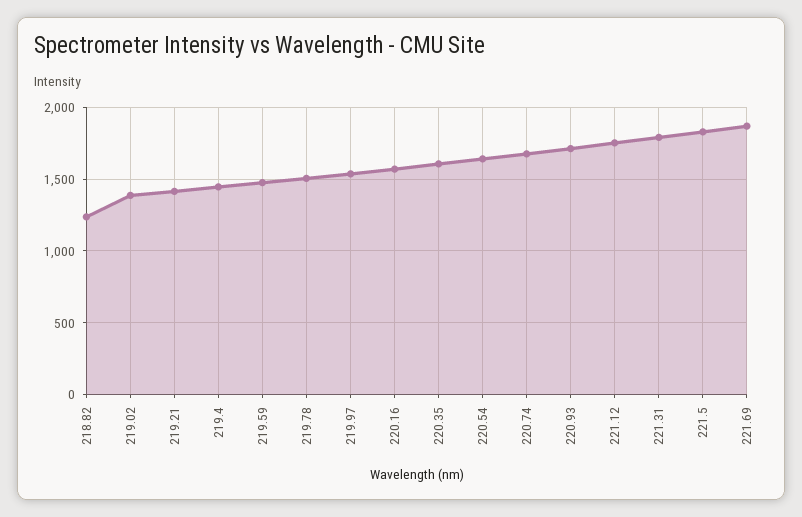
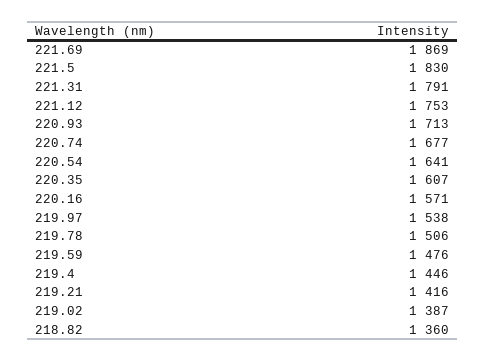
  {
-   "218.82": 1250,
+   "218.82": 1360,
    "219.02": 1387,
    "219.21": 1416,
    "219.4": 1446,
    "219.59": 1476,
    "219.78": 1506,
    "219.97": 1538,
    "220.16": 1571,
    "220.35": 1607,
    "220.54": 1641,
    "220.74": 1677,
    "220.93": 1713,
    "221.12": 1753,
    "221.31": 1791,
    "221.5": 1830,
    "221.69": 1869
  }

